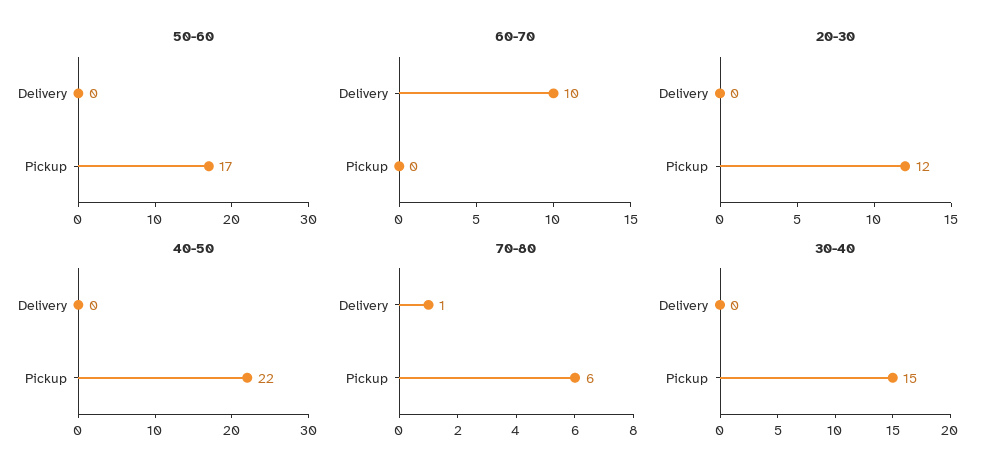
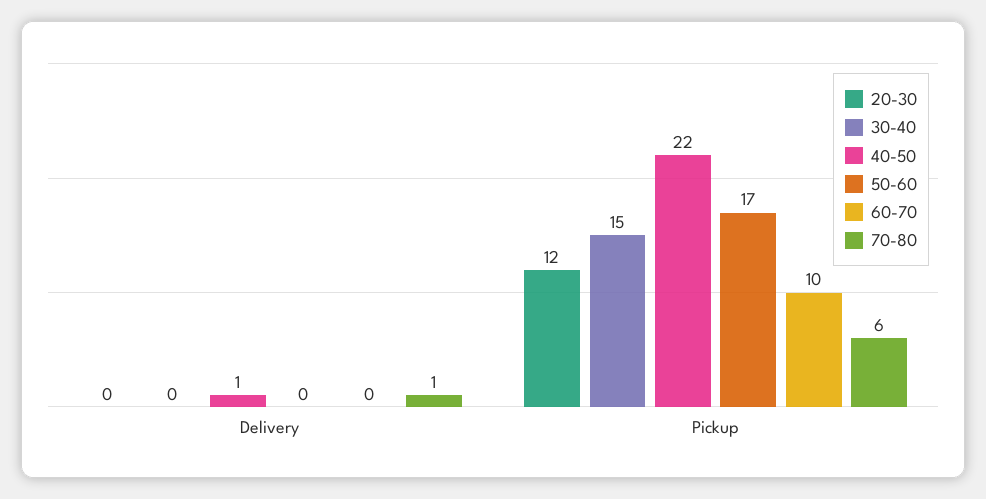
  {
    "50-60": {
      "Delivery": 0,
      "Pickup": 17
    },
    "60-70": {
-     "Delivery": 10,
+     "Delivery": 0,
-     "Pickup": 0
+     "Pickup": 10
    },
    "20-30": {
      "Delivery": 0,
      "Pickup": 12
    },
    "40-50": {
-     "Delivery": 0,
+     "Delivery": 1,
      "Pickup": 22
    },
    "70-80": {
      "Delivery": 1,
      "Pickup": 6
    },
    "30-40": {
      "Delivery": 0,
      "Pickup": 15
    }
  }

